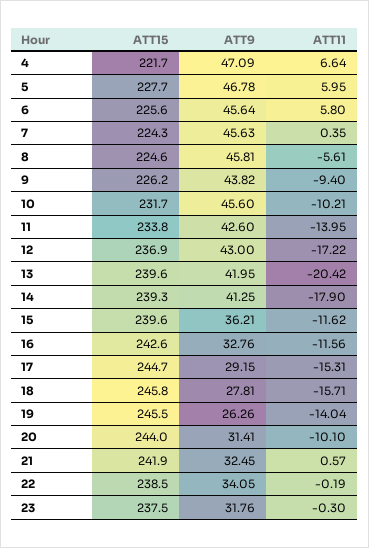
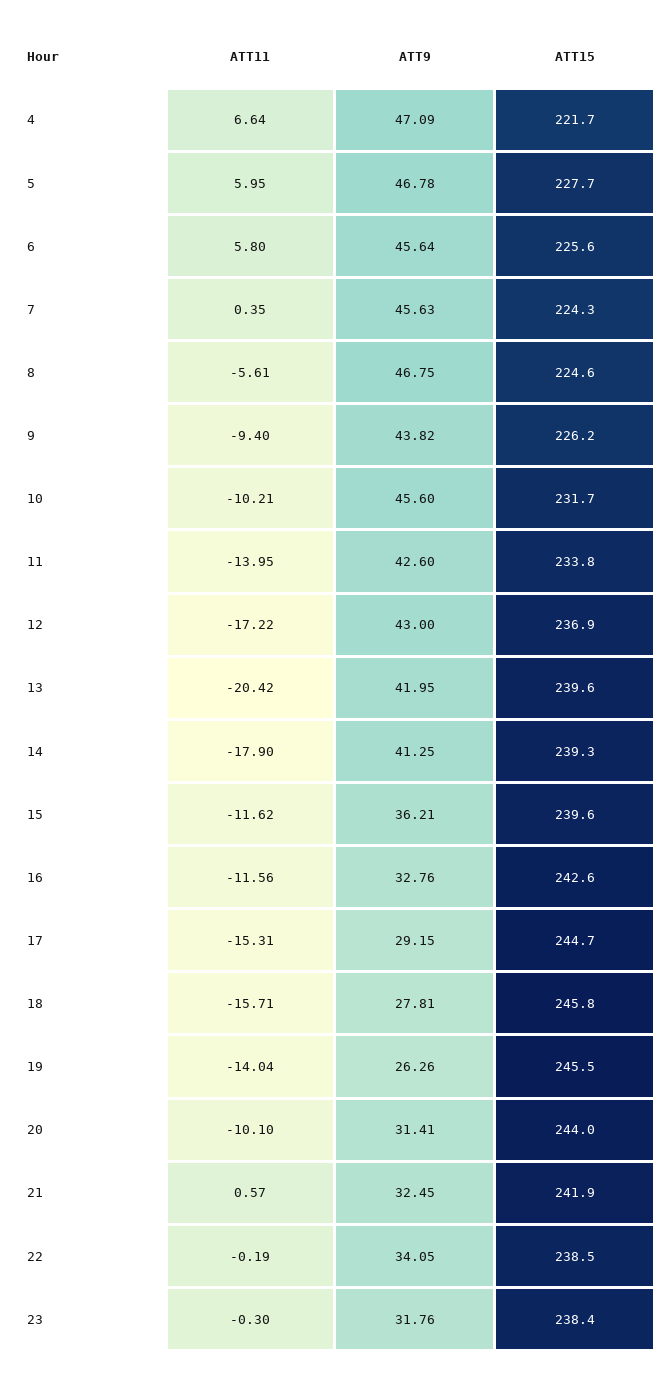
  {
    "ATT15": {
      "4": 221.7,
      "5": 227.7,
      "6": 225.6,
      "7": 224.3,
      "8": 224.6,
      "9": 226.2,
      "10": 231.7,
      "11": 233.8,
      "12": 236.9,
      "13": 239.6,
      "14": 239.3,
      "15": 239.6,
      "16": 242.6,
      "17": 244.7,
      "18": 245.8,
      "19": 245.5,
      "20": 244,
      "21": 241.9,
      "22": 238.5,
-     "23": 237.5
+     "23": 238.4
    },
    "ATT9": {
      "4": 47.09,
      "5": 46.78,
      "6": 45.64,
      "7": 45.63,
-     "8": 45.81,
+     "8": 46.75,
      "9": 43.82,
      "10": 45.6,
      "11": 42.6,
      "12": 43,
      "13": 41.95,
      "14": 41.25,
      "15": 36.21,
      "16": 32.76,
      "17": 29.15,
      "18": 27.81,
      "19": 26.26,
      "20": 31.41,
      "21": 32.45,
      "22": 34.05,
      "23": 31.76
    },
    "ATT11": {
      "4": 6.64,
      "5": 5.95,
      "6": 5.8,
      "7": 0.35,
      "8": -5.61,
      "9": -9.4,
      "10": -10.21,
      "11": -13.95,
      "12": -17.22,
      "13": -20.42,
      "14": -17.9,
      "15": -11.62,
      "16": -11.56,
      "17": -15.31,
      "18": -15.71,
      "19": -14.04,
      "20": -10.1,
      "21": 0.57,
      "22": -0.19,
      "23": -0.3
    }
  }

